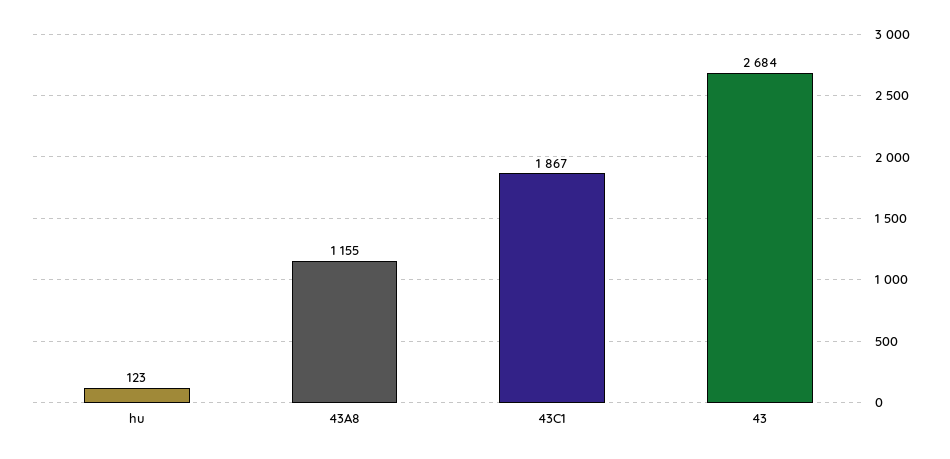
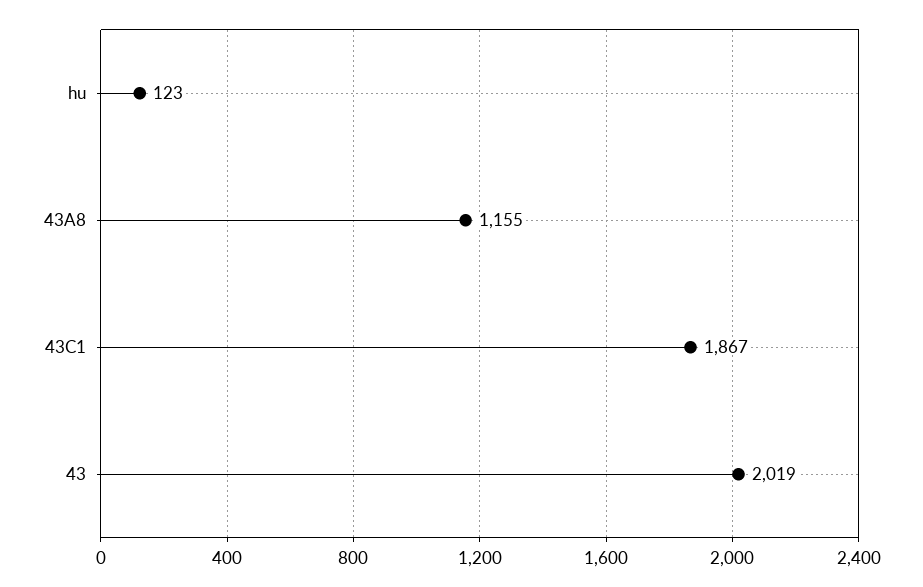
  {
    "hu": 123,
    "43A8": 1155,
    "43C1": 1867,
-   "43": 2684
+   "43": 2019
  }

